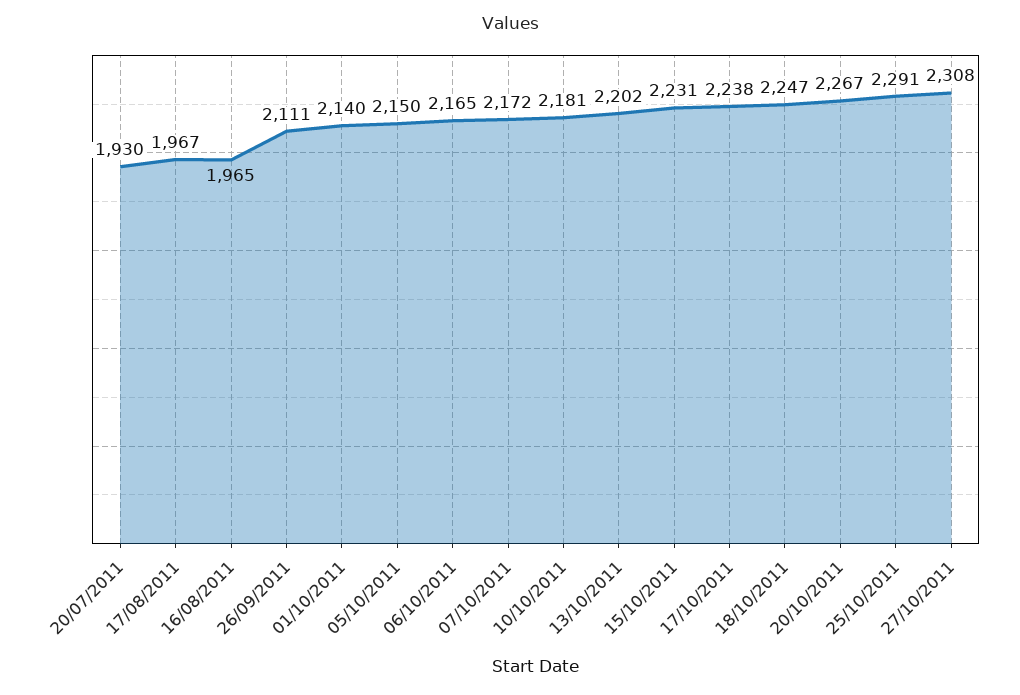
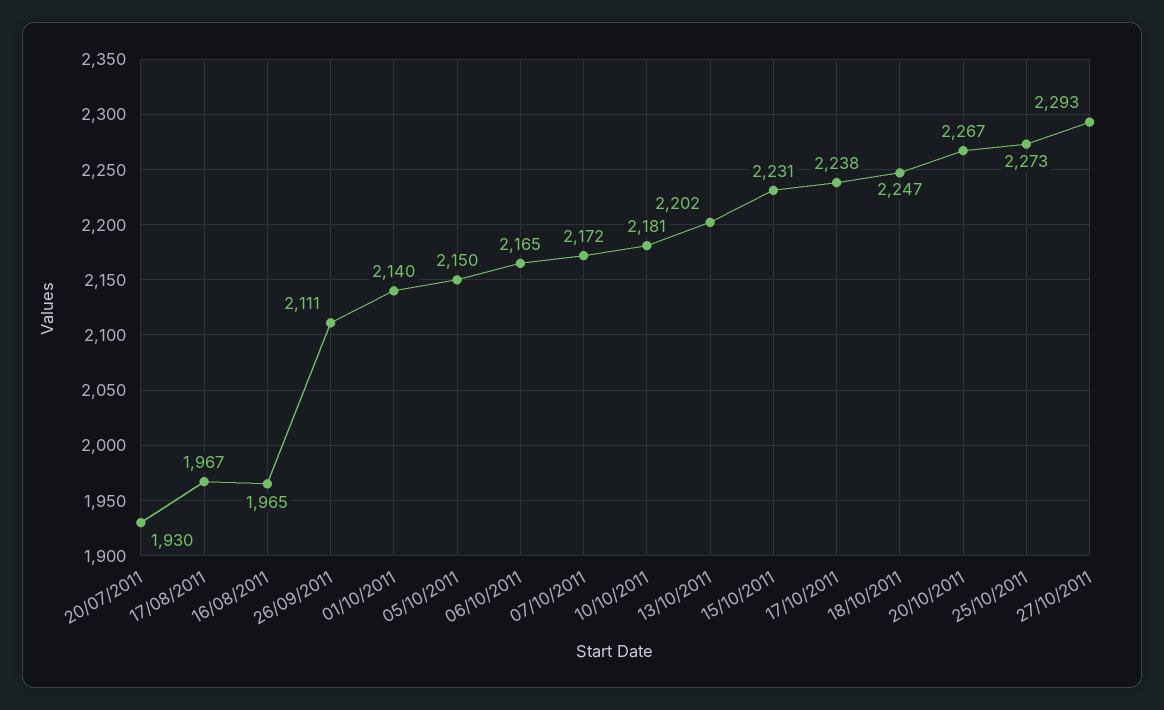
  {
    "20/07/2011": 1930,
    "17/08/2011": 1967,
    "16/08/2011": 1965,
    "26/09/2011": 2111,
    "01/10/2011": 2140,
    "05/10/2011": 2150,
    "06/10/2011": 2165,
    "07/10/2011": 2172,
    "10/10/2011": 2181,
    "13/10/2011": 2202,
    "15/10/2011": 2231,
    "17/10/2011": 2238,
    "18/10/2011": 2247,
    "20/10/2011": 2267,
-   "25/10/2011": 2291,
+   "25/10/2011": 2273,
-   "27/10/2011": 2308
+   "27/10/2011": 2293
  }

